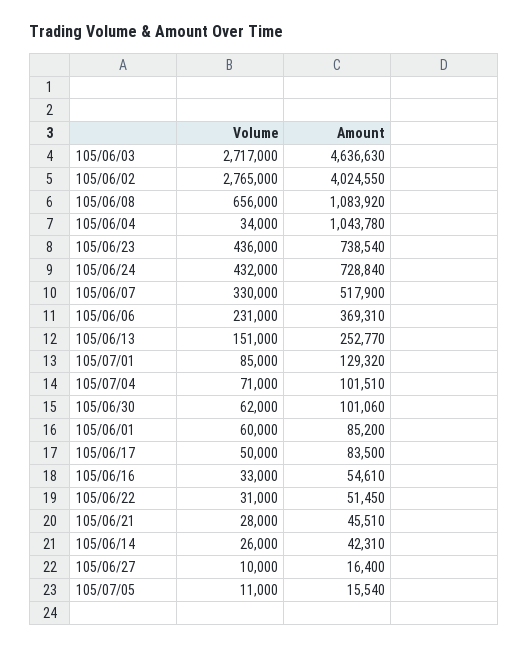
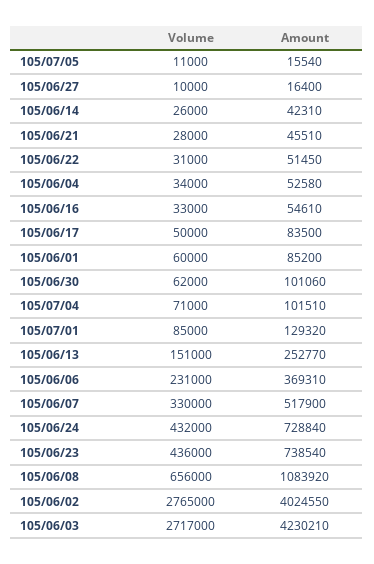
  {
    "Volume": {
      "105/06/03": 2717000,
      "105/06/02": 2765000,
      "105/06/08": 656000,
      "105/06/04": 34000,
      "105/06/23": 436000,
      "105/06/24": 432000,
      "105/06/07": 330000,
      "105/06/06": 231000,
      "105/06/13": 151000,
      "105/07/01": 85000,
      "105/07/04": 71000,
      "105/06/30": 62000,
      "105/06/01": 60000,
      "105/06/17": 50000,
      "105/06/16": 33000,
      "105/06/22": 31000,
      "105/06/21": 28000,
      "105/06/14": 26000,
      "105/06/27": 10000,
      "105/07/05": 11000
    },
    "Amount": {
-     "105/06/03": 4636630,
+     "105/06/03": 4230210,
      "105/06/02": 4024550,
      "105/06/08": 1083920,
-     "105/06/04": 1043780,
+     "105/06/04": 52580,
      "105/06/23": 738540,
      "105/06/24": 728840,
      "105/06/07": 517900,
      "105/06/06": 369310,
      "105/06/13": 252770,
      "105/07/01": 129320,
      "105/07/04": 101510,
      "105/06/30": 101060,
      "105/06/01": 85200,
      "105/06/17": 83500,
      "105/06/16": 54610,
      "105/06/22": 51450,
      "105/06/21": 45510,
      "105/06/14": 42310,
      "105/06/27": 16400,
      "105/07/05": 15540
    }
  }

